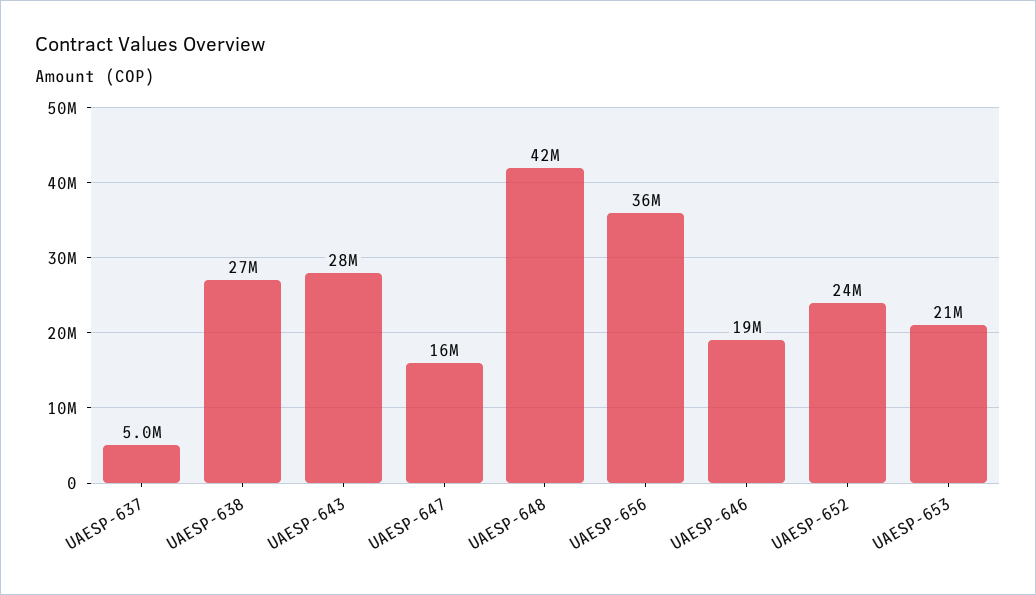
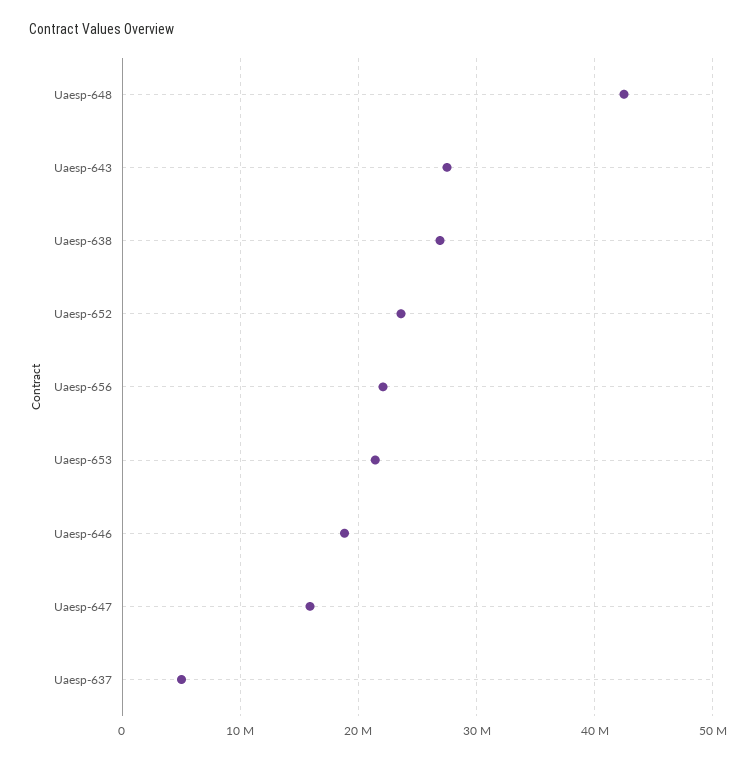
  {
    "UAESP-637": 5000000,
    "UAESP-638": 27000000,
    "UAESP-643": 28000000,
    "UAESP-647": 16000000,
    "UAESP-648": 42000000,
-   "UAESP-656": 36000000,
+   "UAESP-656": 22000000,
    "UAESP-646": 19000000,
    "UAESP-652": 24000000,
    "UAESP-653": 21000000
  }

